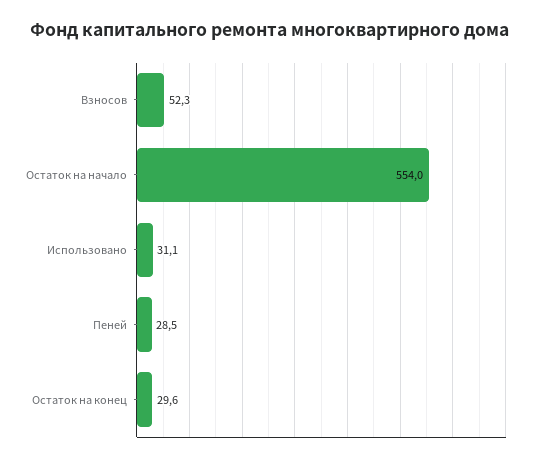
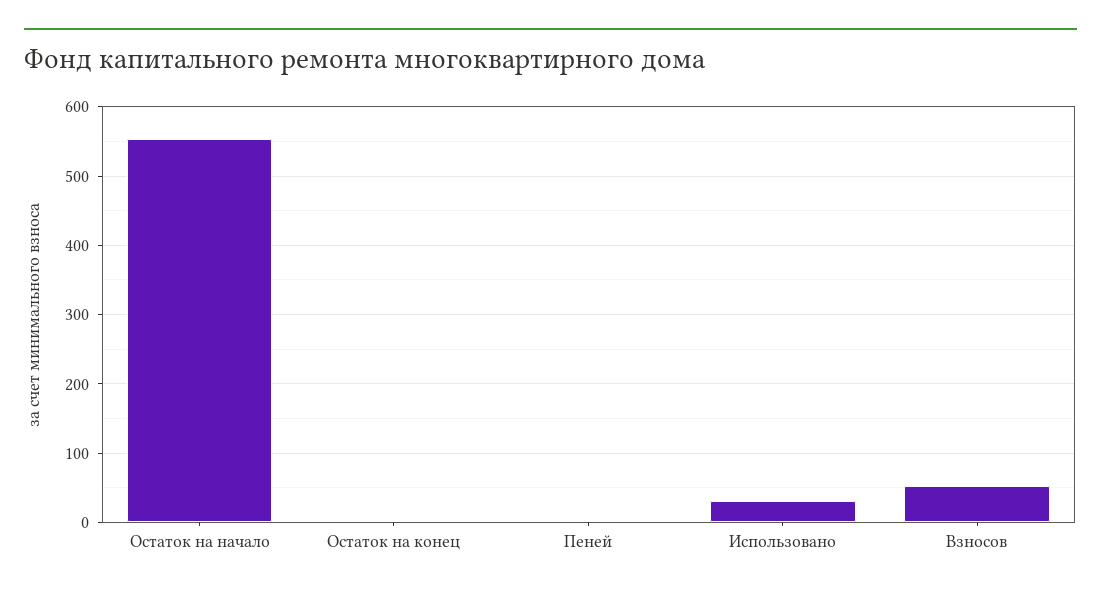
  {
    "Взносов": 52.3,
    "Остаток на начало": 554,
    "Использовано": 31.1,
-   "Пеней": 28.5,
+   "Пеней": 0,
-   "Остаток на конец": 29.6
+   "Остаток на конец": 0
  }

